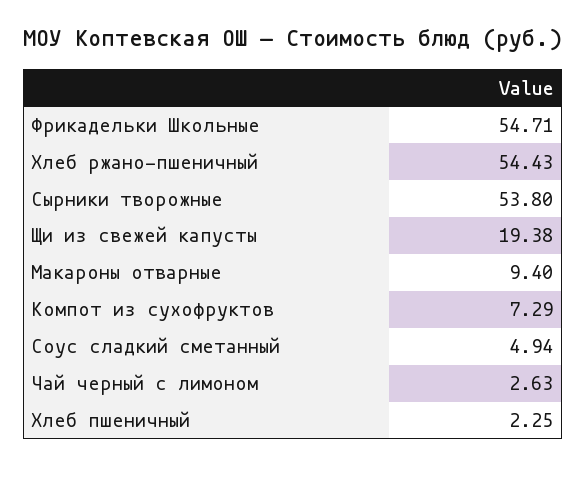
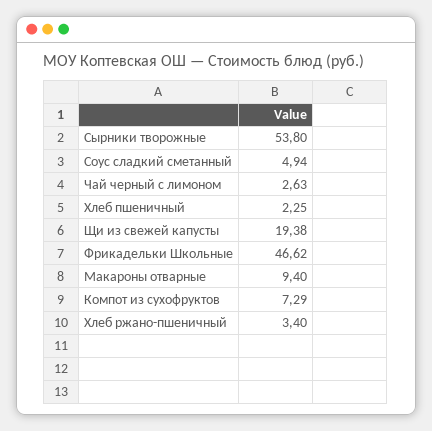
  {
-   "Фрикадельки Школьные": 54.71,
+   "Фрикадельки Школьные": 46.62,
-   "Хлеб ржано-пшеничный": 54.43,
+   "Хлеб ржано-пшеничный": 3.4,
    "Сырники творожные": 53.8,
    "Щи из свежей капусты": 19.38,
    "Макароны отварные": 9.4,
    "Компот из сухофруктов": 7.29,
    "Соус сладкий сметанный": 4.94,
    "Чай черный с лимоном": 2.63,
    "Хлеб пшеничный": 2.25
  }

